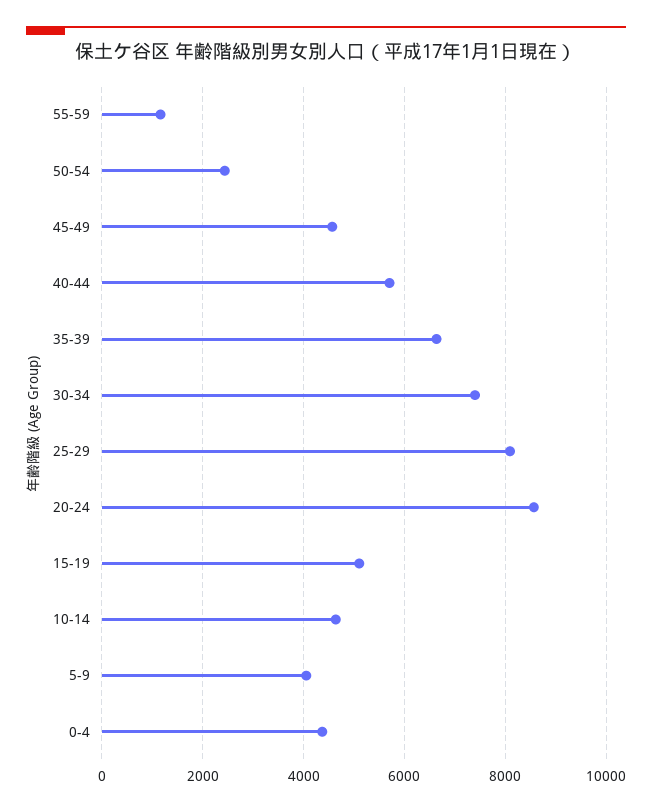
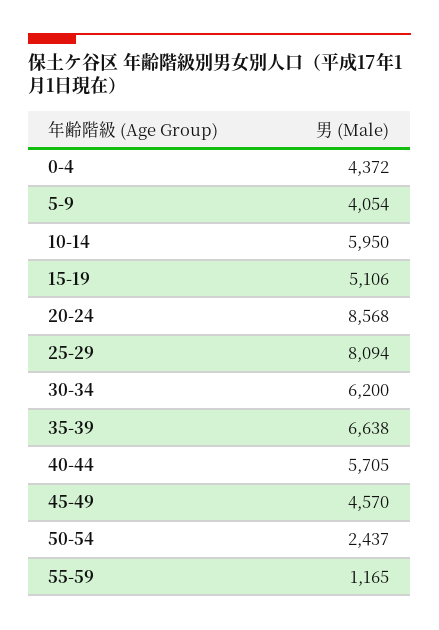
  {
    "55-59": 1165,
    "50-54": 2437,
    "45-49": 4570,
    "40-44": 5705,
    "35-39": 6638,
-   "30-34": 7400,
+   "30-34": 6200,
    "25-29": 8094,
    "20-24": 8568,
    "15-19": 5106,
-   "10-14": 4600,
+   "10-14": 5950,
    "5-9": 4054,
    "0-4": 4372
  }

